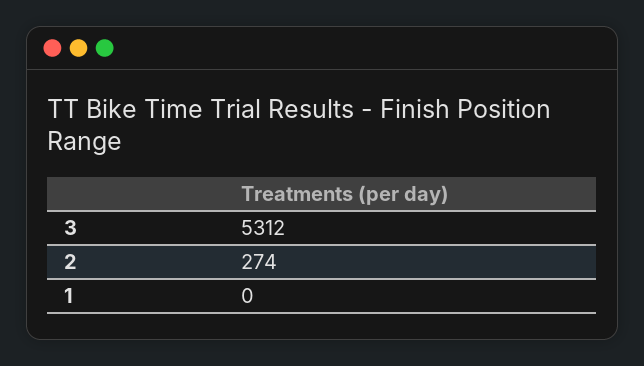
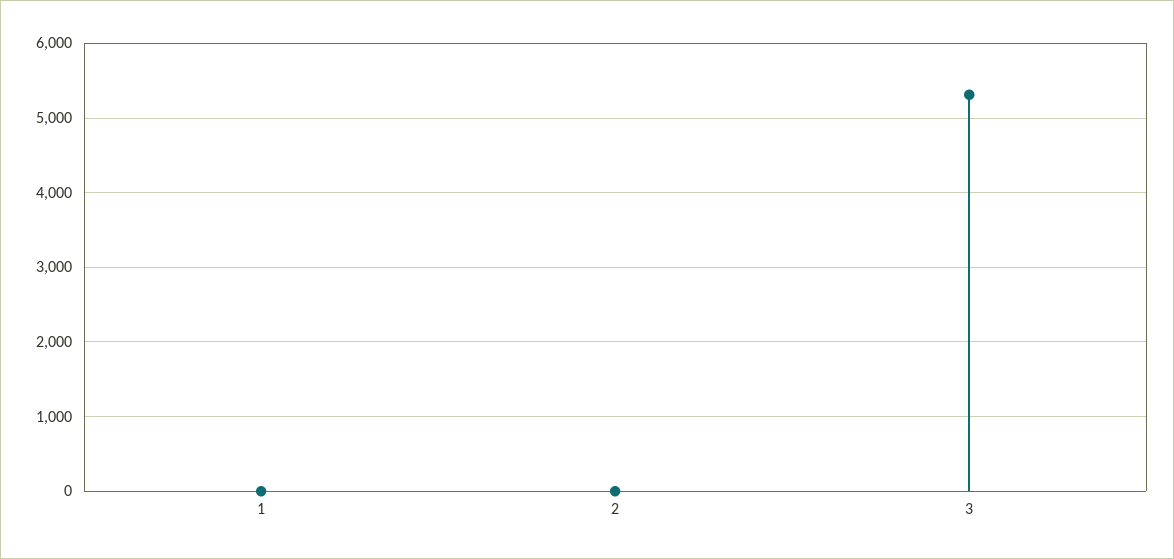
  {
    "3": 5312,
-   "2": 274,
+   "2": 0,
    "1": 0
  }

